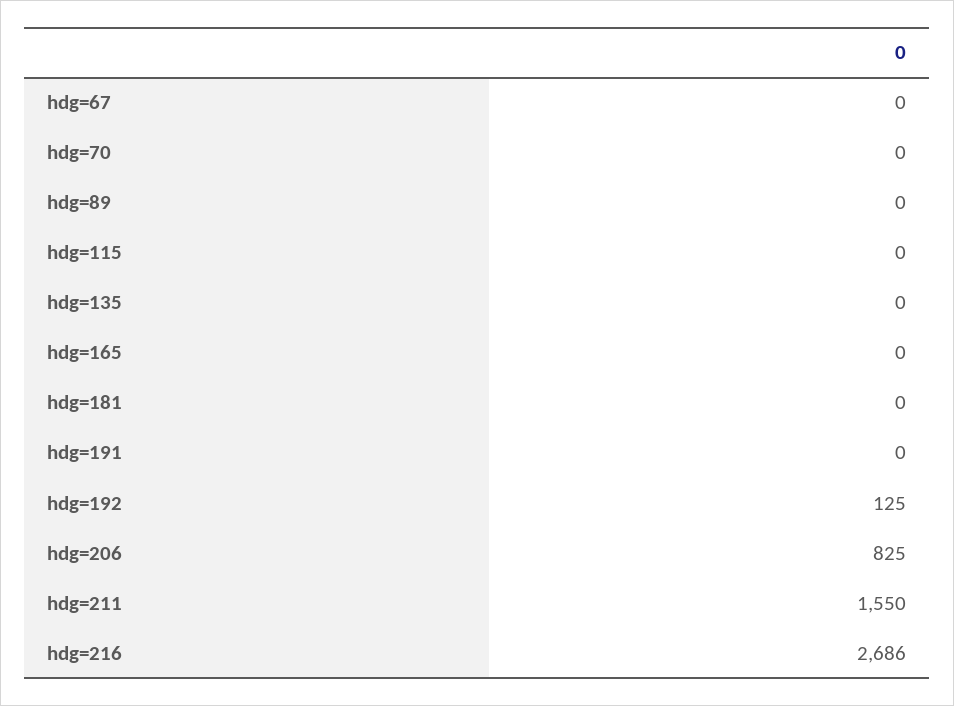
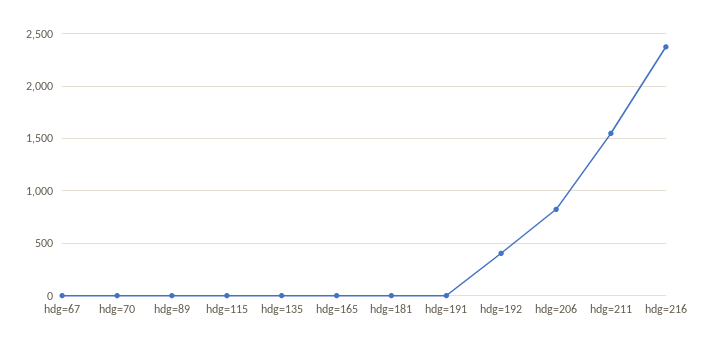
  {
    "hdg=67": 0,
    "hdg=70": 0,
    "hdg=89": 0,
    "hdg=115": 0,
    "hdg=135": 0,
    "hdg=165": 0,
    "hdg=181": 0,
    "hdg=191": 0,
-   "hdg=192": 125,
+   "hdg=192": 400,
    "hdg=206": 825,
    "hdg=211": 1550,
-   "hdg=216": 2686
+   "hdg=216": 2400
  }

